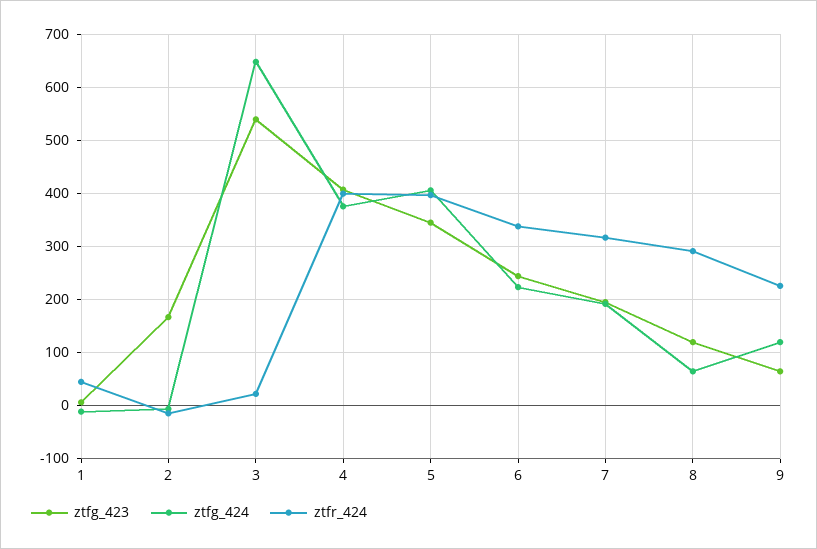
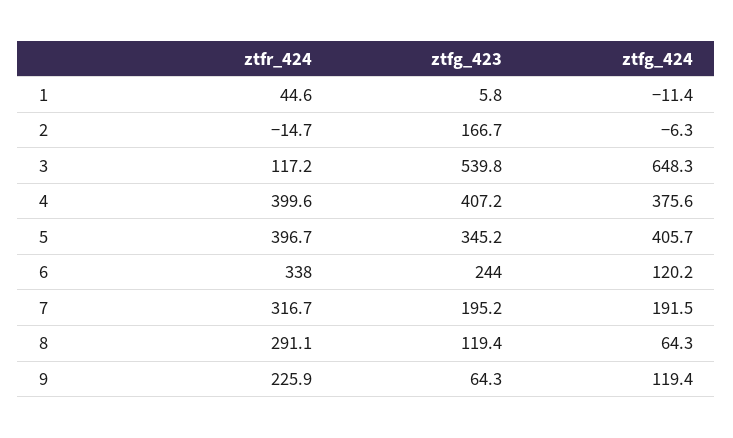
  {
    "ztfg_423": {
      "1": 5.8,
      "2": 166.7,
      "3": 539.8,
      "4": 407.2,
      "5": 345.2,
      "6": 244,
      "7": 195.2,
      "8": 119.4,
      "9": 64.3
    },
    "ztfg_424": {
      "1": -11.4,
      "2": -6.3,
      "3": 648.3,
      "4": 375.6,
      "5": 405.7,
-     "6": 220,
+     "6": 120.2,
      "7": 191.5,
      "8": 64.3,
      "9": 119.4
    },
    "ztfr_424": {
      "1": 44.6,
      "2": -14.7,
-     "3": 20,
+     "3": 117.2,
      "4": 399.6,
      "5": 396.7,
      "6": 338,
      "7": 316.7,
      "8": 291.1,
      "9": 225.9
    }
  }

